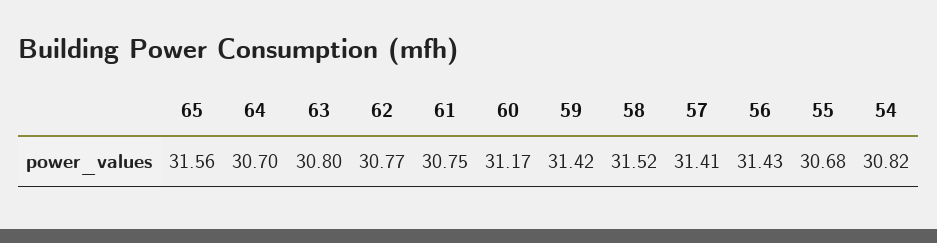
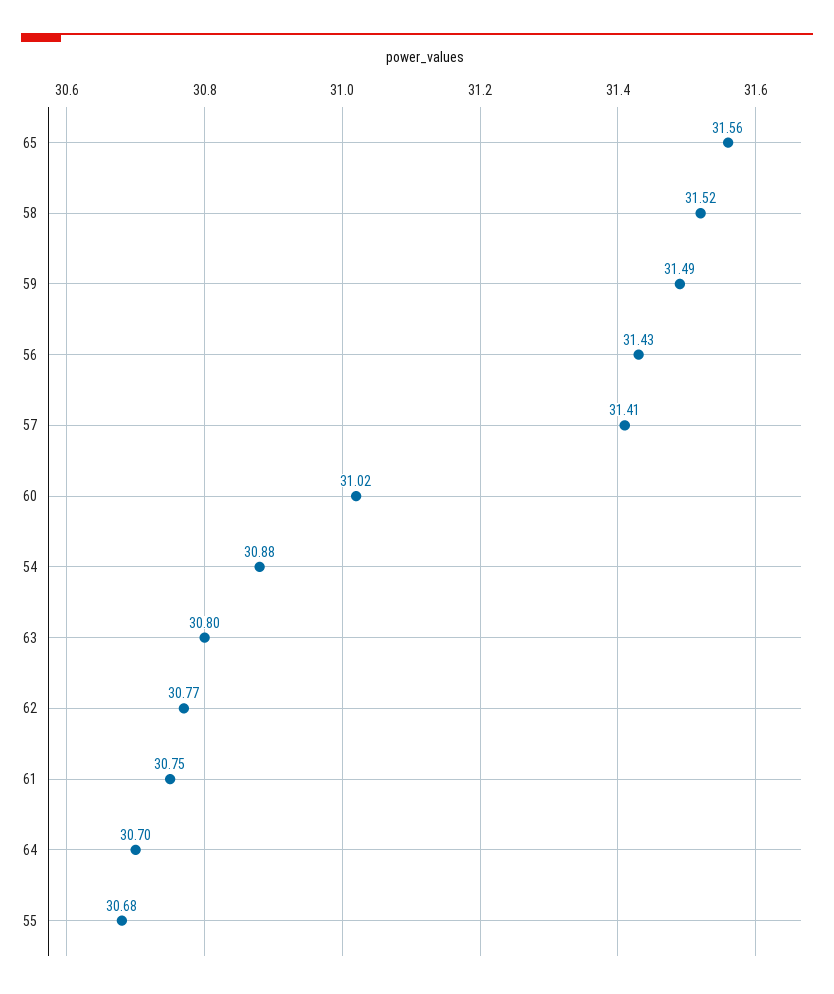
  {
    "65": 31.56,
    "64": 30.7,
    "63": 30.8,
    "62": 30.77,
    "61": 30.75,
-   "60": 31.17,
+   "60": 31.02,
-   "59": 31.42,
+   "59": 31.49,
    "58": 31.52,
    "57": 31.41,
    "56": 31.43,
    "55": 30.68,
-   "54": 30.82
+   "54": 30.88
  }

